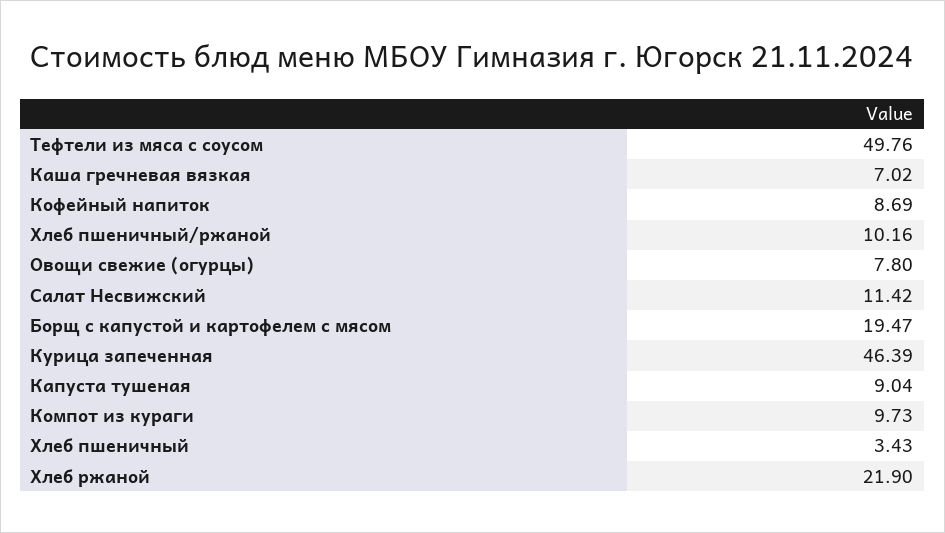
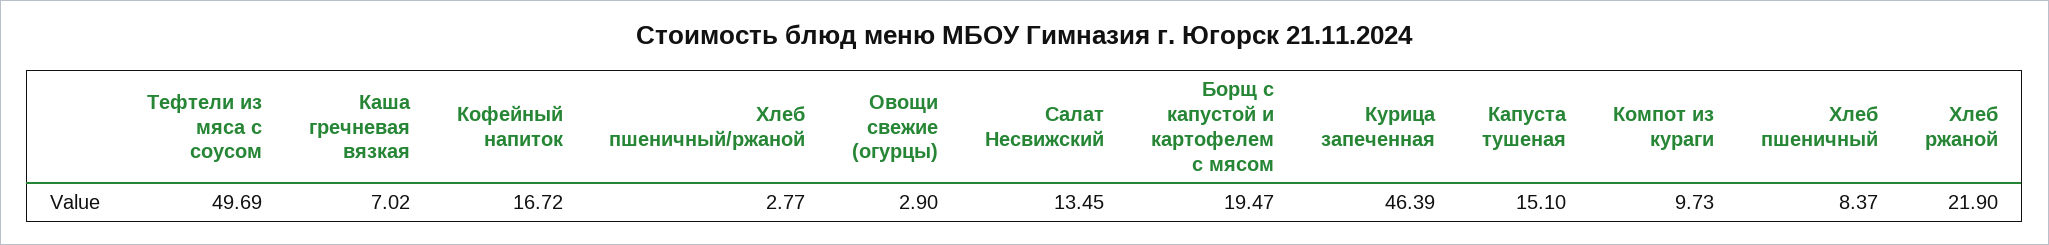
  {
-   "Тефтели из мяса с соусом": 49.76,
+   "Тефтели из мяса с соусом": 49.69,
    "Каша гречневая вязкая": 7.02,
-   "Кофейный напиток": 8.69,
+   "Кофейный напиток": 16.72,
-   "Хлеб пшеничный/ржаной": 10.16,
+   "Хлеб пшеничный/ржаной": 2.77,
-   "Овощи свежие (огурцы)": 7.8,
+   "Овощи свежие (огурцы)": 2.9,
-   "Салат Несвижский": 11.42,
+   "Салат Несвижский": 13.45,
    "Борщ с капустой и картофелем с мясом": 19.47,
    "Курица запеченная": 46.39,
-   "Капуста тушеная": 9.04,
+   "Капуста тушеная": 15.1,
    "Компот из кураги": 9.73,
-   "Хлеб пшеничный": 3.43,
+   "Хлеб пшеничный": 8.37,
    "Хлеб ржаной": 21.9
  }

